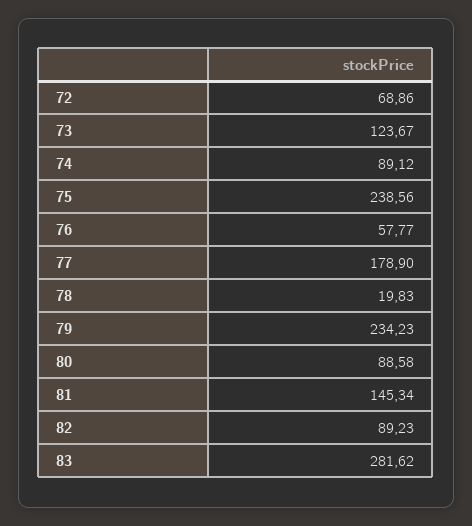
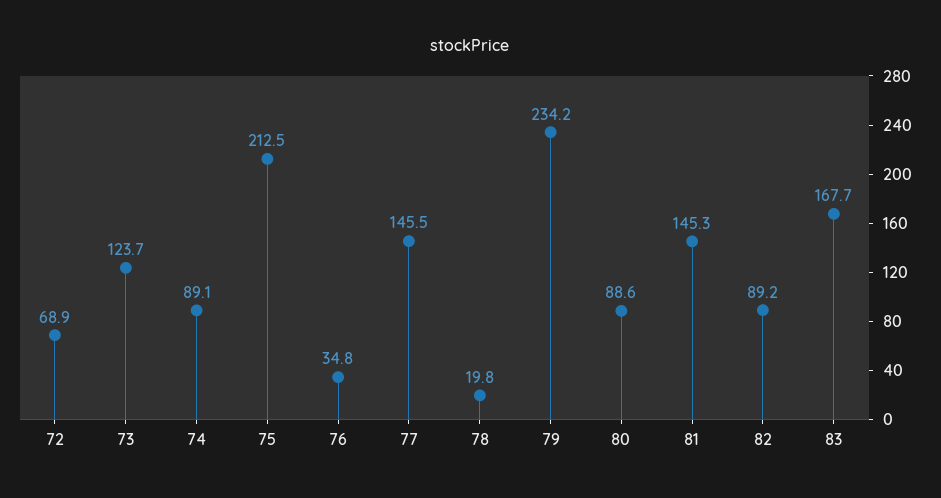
  {
    "72": 68.86,
    "73": 123.67,
    "74": 89.12,
-   "75": 238.56,
+   "75": 212.5,
-   "76": 57.77,
+   "76": 34.8,
-   "77": 178.9,
+   "77": 145.5,
    "78": 19.83,
    "79": 234.23,
    "80": 88.58,
    "81": 145.34,
    "82": 89.23,
-   "83": 281.62
+   "83": 167.7
  }

